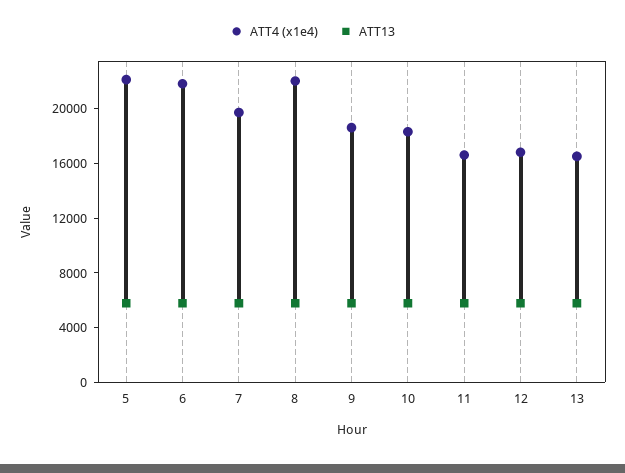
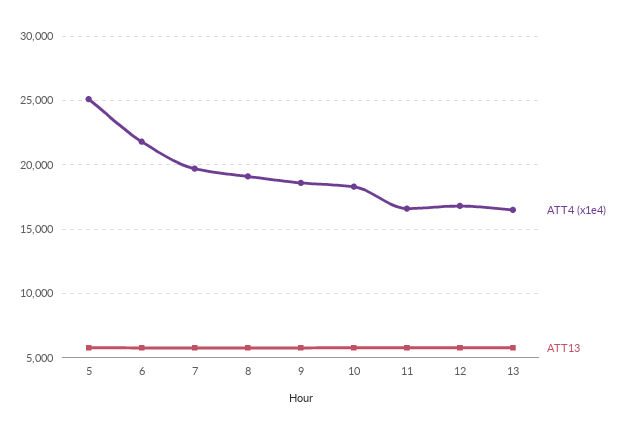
  {
    "ATT4 (x1e4)": {
-     "5": 22000,
+     "5": 25000,
      "6": 22000,
      "7": 19500,
-     "8": 22000,
+     "8": 19000,
      "9": 18500,
      "10": 18500,
      "11": 16500,
      "12": 17000,
      "13": 16500
    },
    "ATT13": {
      "5": 6000,
      "6": 6000,
      "7": 6000,
      "8": 6000,
      "9": 6000,
      "10": 6000,
      "11": 6000,
      "12": 6000,
      "13": 6000
    }
  }

